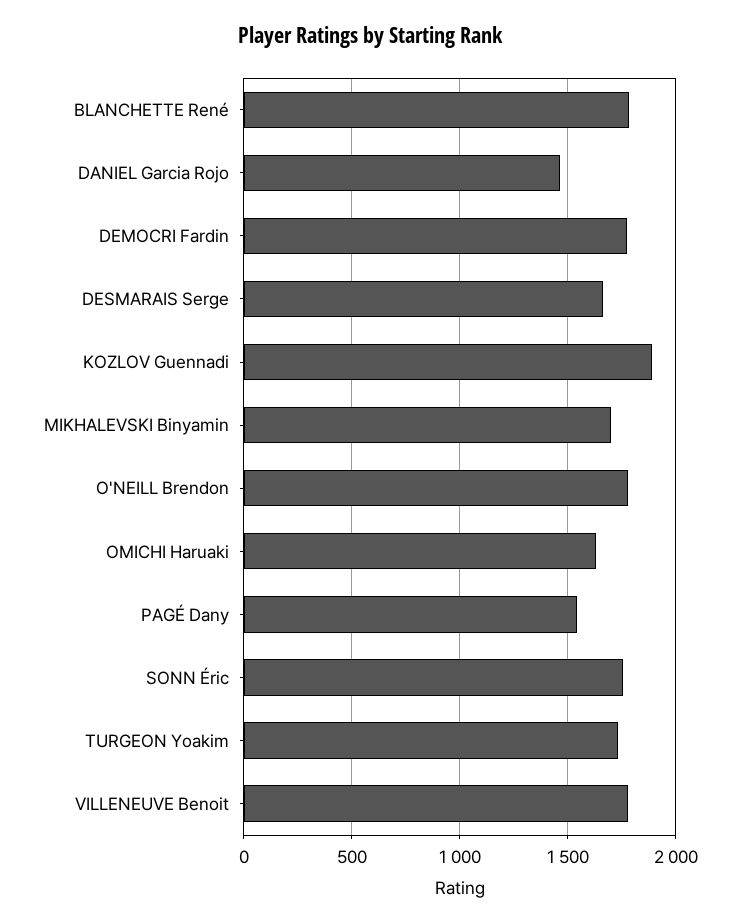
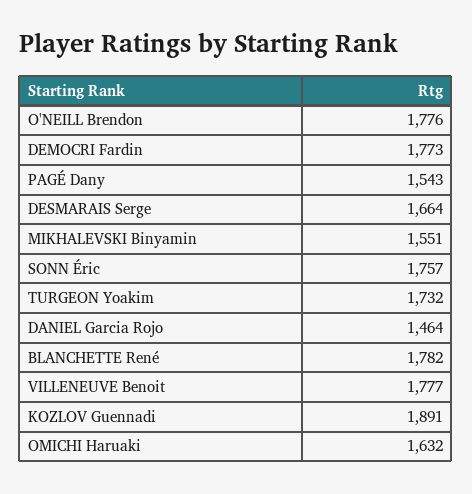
  {
    "BLANCHETTE René": 1782,
    "DANIEL Garcia Rojo": 1464,
    "DEMOCRI Fardin": 1773,
    "DESMARAIS Serge": 1664,
    "KOZLOV Guennadi": 1891,
-   "MIKHALEVSKI Binyamin": 1700,
+   "MIKHALEVSKI Binyamin": 1551,
    "O'NEILL Brendon": 1776,
    "OMICHI Haruaki": 1632,
    "PAGÉ Dany": 1543,
    "SONN Éric": 1757,
    "TURGEON Yoakim": 1732,
    "VILLENEUVE Benoit": 1777
  }

